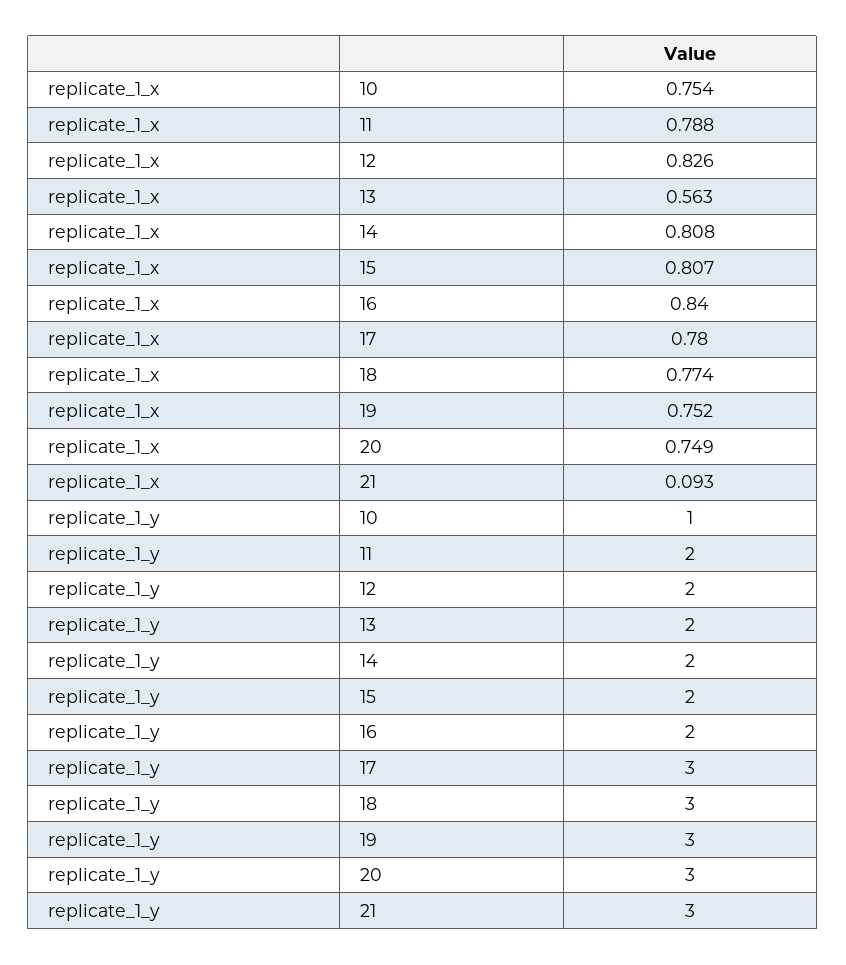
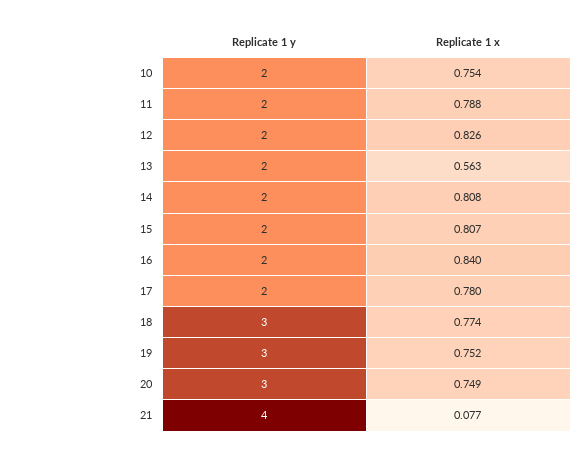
  {
    "replicate_1_x": {
      "10": 0.754,
      "11": 0.788,
      "12": 0.826,
      "13": 0.563,
      "14": 0.808,
      "15": 0.807,
      "16": 0.84,
      "17": 0.78,
      "18": 0.774,
      "19": 0.752,
      "20": 0.749,
-     "21": 0.093
+     "21": 0.077
    },
    "replicate_1_y": {
-     "10": 1,
+     "10": 2,
      "11": 2,
      "12": 2,
      "13": 2,
      "14": 2,
      "15": 2,
      "16": 2,
-     "17": 3,
+     "17": 2,
      "18": 3,
      "19": 3,
      "20": 3,
-     "21": 3
+     "21": 4
    }
  }

